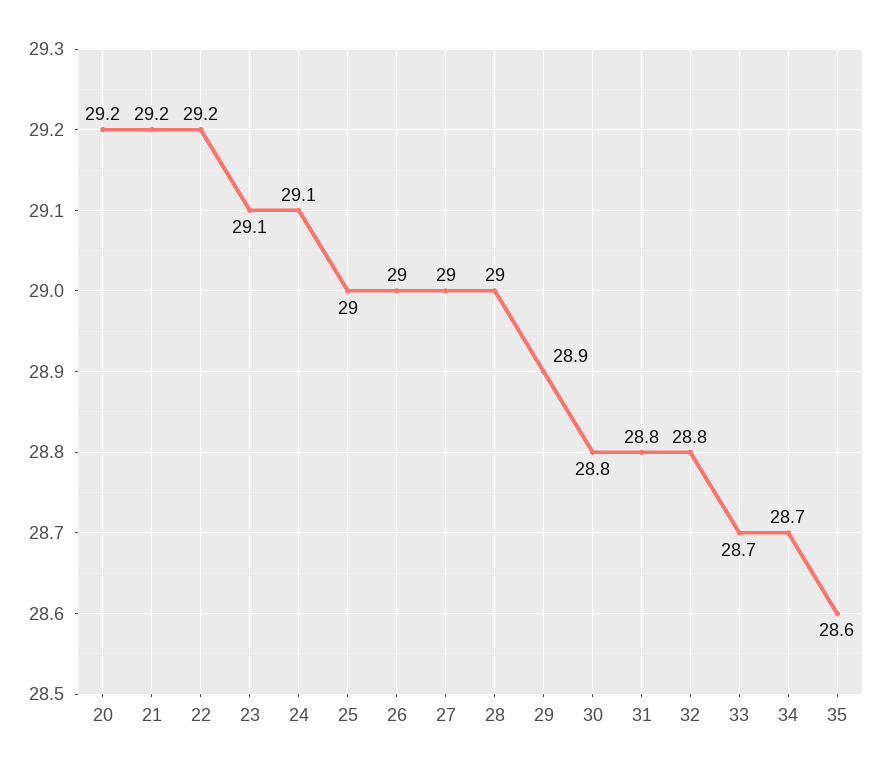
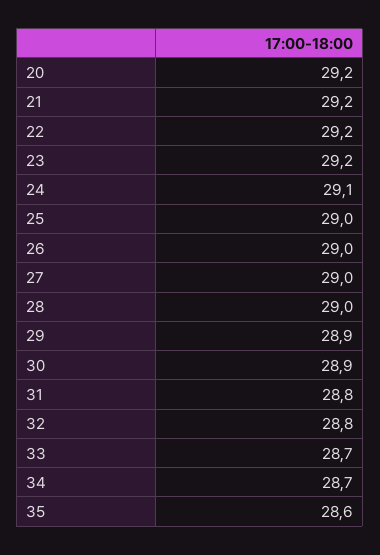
  {
    "20": 29.2,
    "21": 29.2,
    "22": 29.2,
-   "23": 29.1,
+   "23": 29.2,
    "24": 29.1,
    "25": 29,
    "26": 29,
    "27": 29,
    "28": 29,
    "29": 28.9,
-   "30": 28.8,
+   "30": 28.9,
    "31": 28.8,
    "32": 28.8,
    "33": 28.7,
    "34": 28.7,
    "35": 28.6
  }

